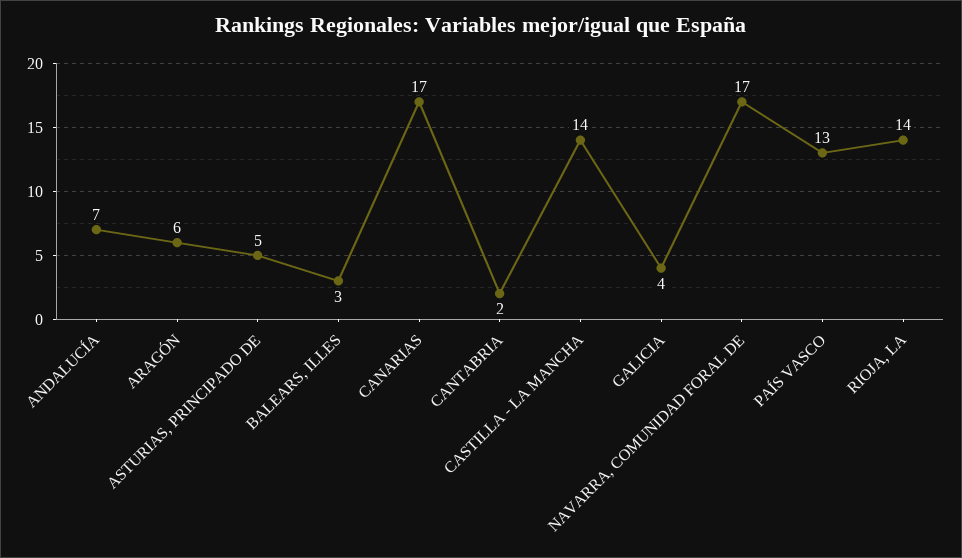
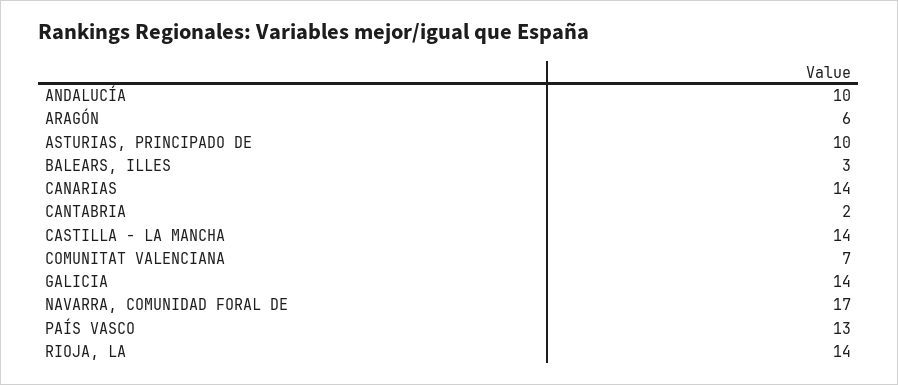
  {
-   "ANDALUCÍA": 7,
+   "ANDALUCÍA": 10,
    "ARAGÓN": 6,
-   "ASTURIAS, PRINCIPADO DE": 5,
+   "ASTURIAS, PRINCIPADO DE": 10,
    "BALEARS, ILLES": 3,
-   "CANARIAS": 17,
+   "CANARIAS": 14,
    "CANTABRIA": 2,
    "CASTILLA - LA MANCHA": 14,
-   "GALICIA": 4,
+   "GALICIA": 14,
    "NAVARRA, COMUNIDAD FORAL DE": 17,
    "PAÍS VASCO": 13,
-   "RIOJA, LA": 14
+   "RIOJA, LA": 14,
+   "COMUNITAT VALENCIANA": 7
  }

